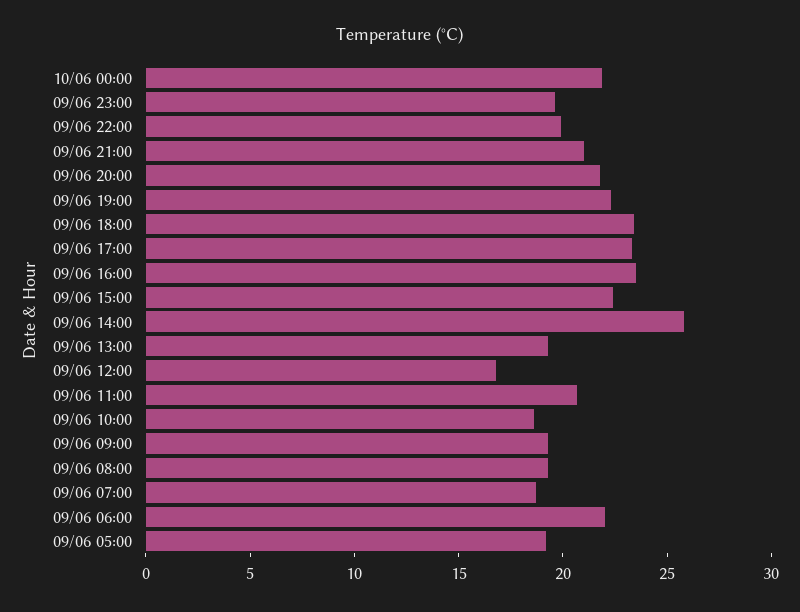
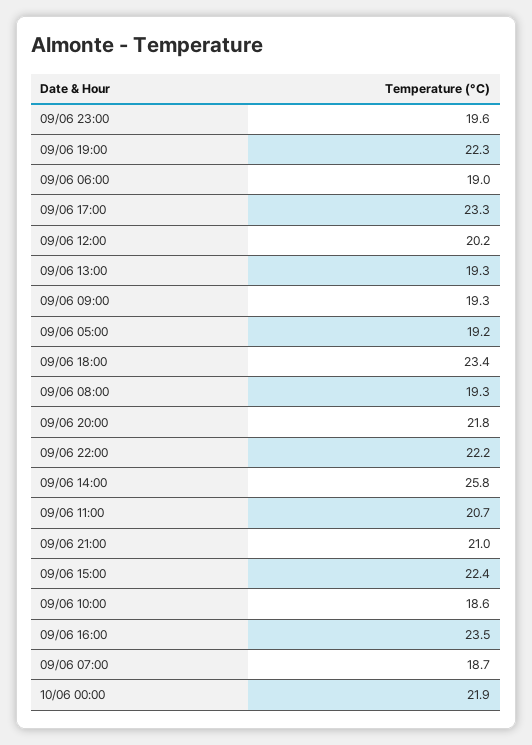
  {
    "10/06 00:00": 21.9,
    "09/06 23:00": 19.6,
-   "09/06 22:00": 20,
+   "09/06 22:00": 22.2,
    "09/06 21:00": 21,
    "09/06 20:00": 21.8,
    "09/06 19:00": 22.3,
    "09/06 18:00": 23.4,
    "09/06 17:00": 23.3,
    "09/06 16:00": 23.5,
    "09/06 15:00": 22.4,
    "09/06 14:00": 25.8,
    "09/06 13:00": 19.3,
-   "09/06 12:00": 17,
+   "09/06 12:00": 20.2,
    "09/06 11:00": 20.7,
    "09/06 10:00": 18.6,
    "09/06 09:00": 19.3,
    "09/06 08:00": 19.3,
    "09/06 07:00": 18.7,
-   "09/06 06:00": 22,
+   "09/06 06:00": 19,
    "09/06 05:00": 19.2
  }

